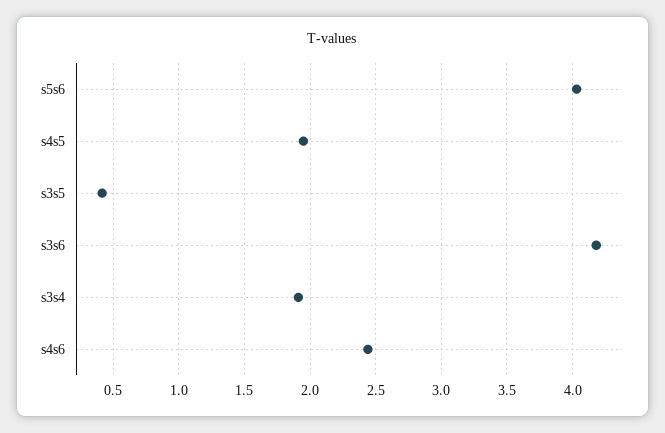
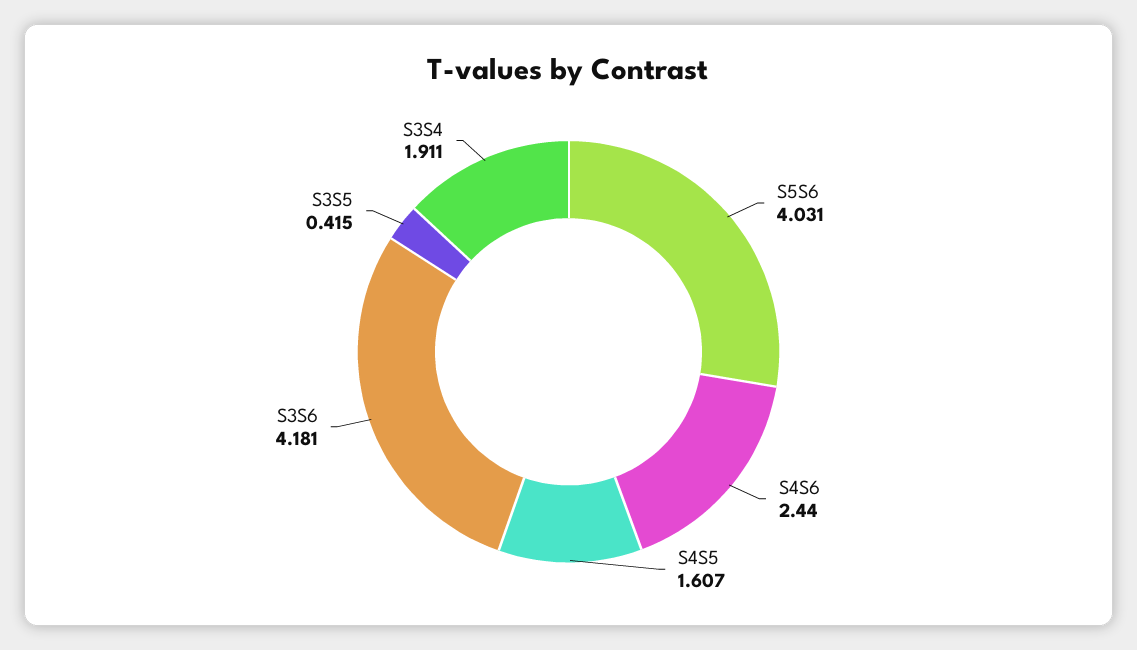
  {
    "s5s6": 4.031,
-   "s4s5": 1.95,
+   "s4s5": 1.607,
    "s3s5": 0.415,
    "s3s6": 4.181,
    "s3s4": 1.911,
    "s4s6": 2.44
  }

